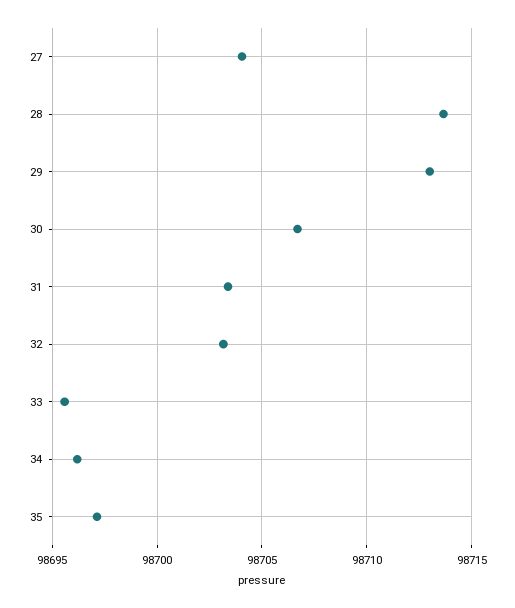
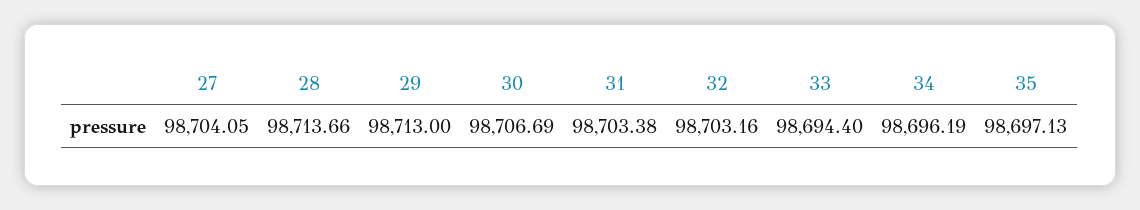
  {
    "27": 98704.05,
    "28": 98713.66,
    "29": 98713,
    "30": 98706.69,
    "31": 98703.38,
    "32": 98703.16,
-   "33": 98695.5,
+   "33": 98694.4,
    "34": 98696.19,
    "35": 98697.13
  }

